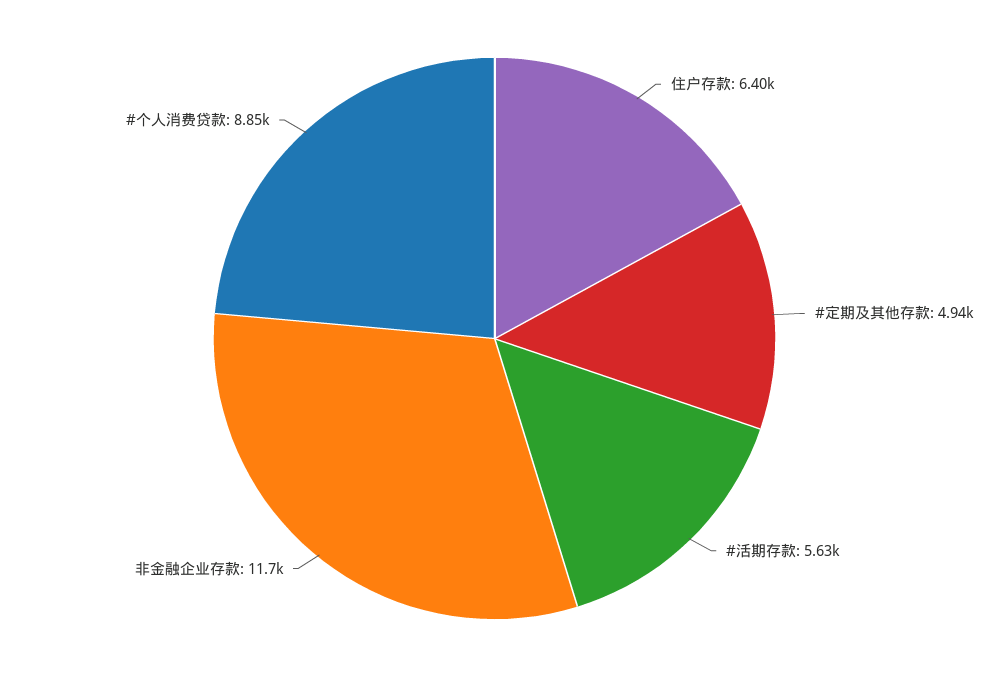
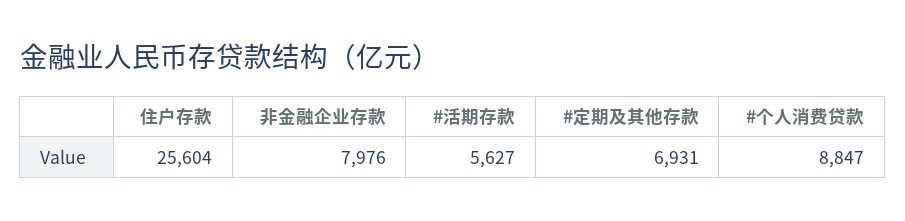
  {
-   "住户存款": 6400,
+   "住户存款": 25604,
-   "#定期及其他存款": 4940,
+   "#定期及其他存款": 6931,
    "#活期存款": 5627,
-   "非金融企业存款": 11700,
+   "非金融企业存款": 7976,
    "#个人消费贷款": 8847
  }

